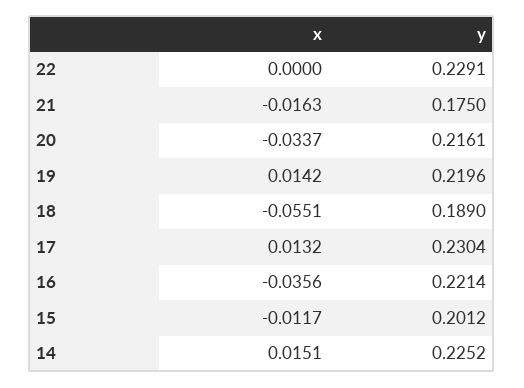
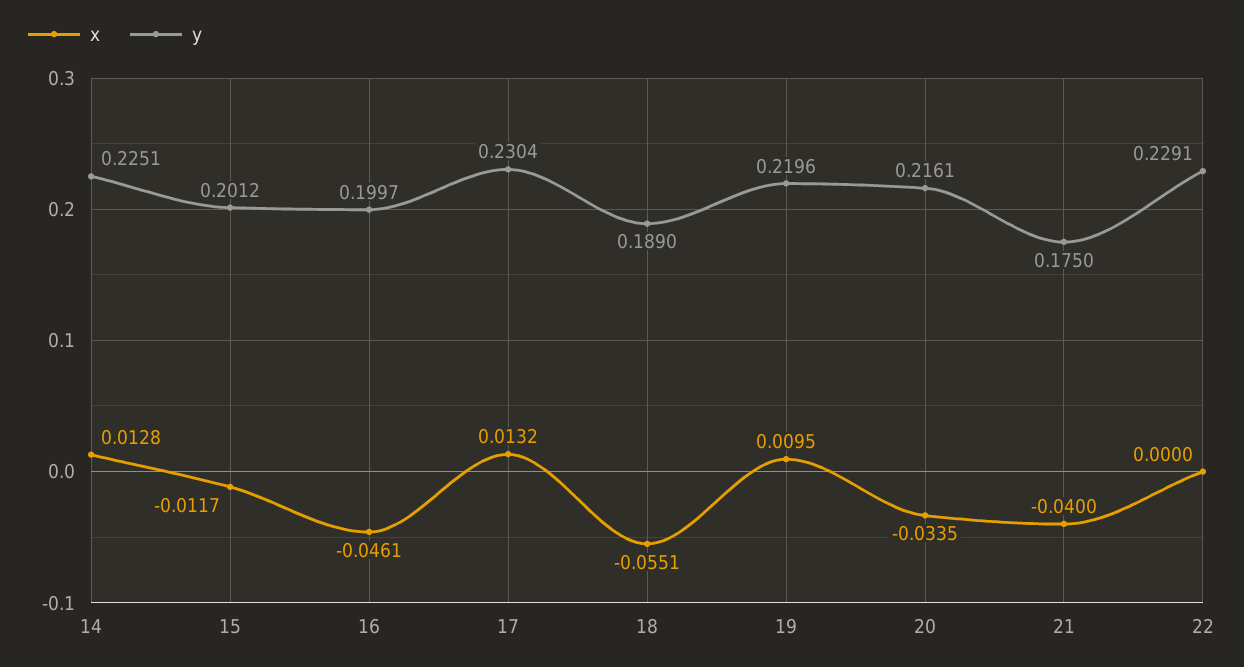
  {
    "x": {
      "22": 0,
-     "21": -0.0163,
+     "21": -0.04,
-     "20": -0.0337,
+     "20": -0.0335,
-     "19": 0.0142,
+     "19": 0.0095,
      "18": -0.0551,
      "17": 0.0132,
-     "16": -0.0356,
+     "16": -0.0461,
      "15": -0.0117,
-     "14": 0.0151
+     "14": 0.0128
    },
    "y": {
      "22": 0.2291,
      "21": 0.175,
      "20": 0.2161,
      "19": 0.2196,
      "18": 0.189,
      "17": 0.2304,
-     "16": 0.2214,
+     "16": 0.1997,
      "15": 0.2012,
-     "14": 0.2252
+     "14": 0.2251
    }
  }

